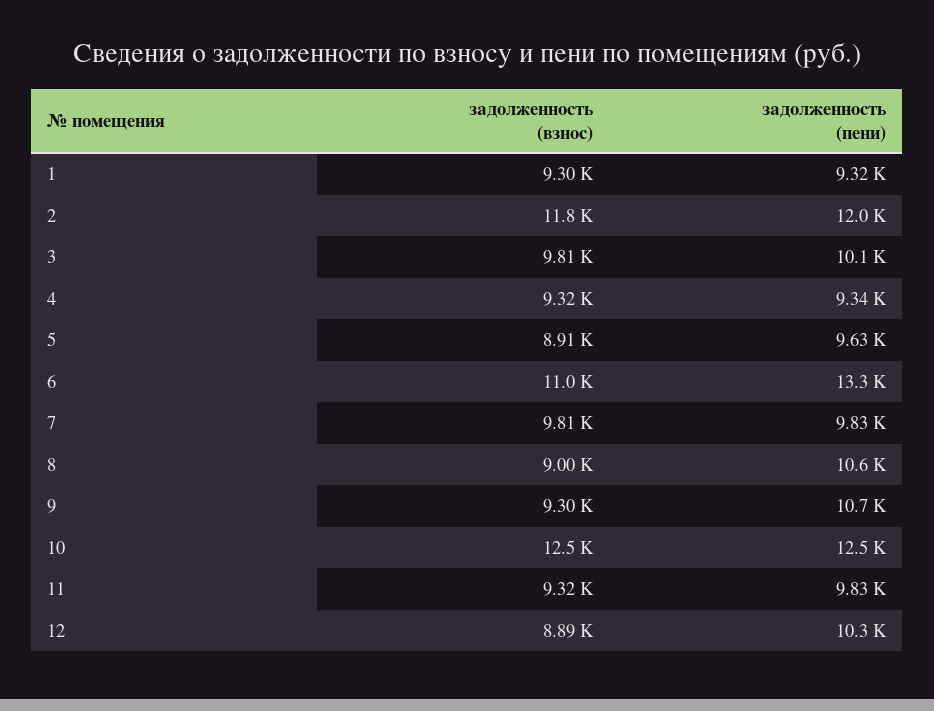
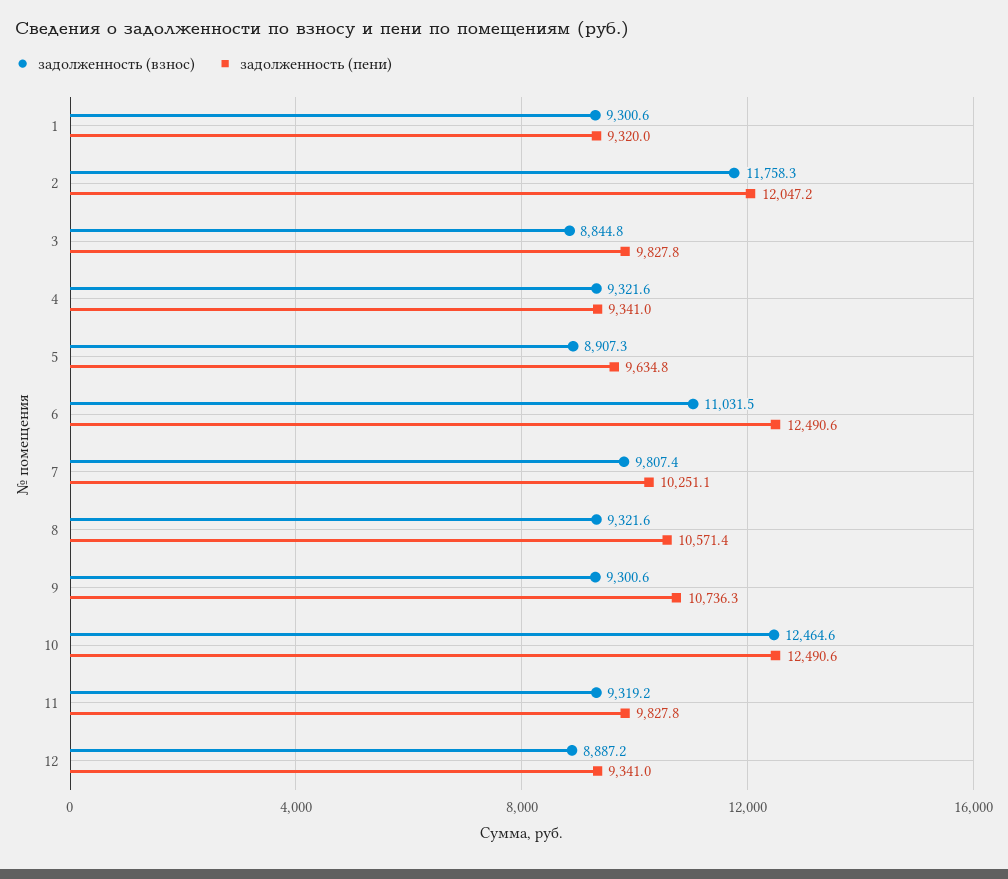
  {
    "задолженность (взнос)": {
      "1": 9300.6,
      "2": 11758.3,
-     "3": 9810,
+     "3": 8844.8,
      "4": 9321.6,
      "5": 8907.3,
      "6": 11031.5,
      "7": 9807.4,
-     "8": 9000,
+     "8": 9321.6,
      "9": 9300.6,
      "10": 12464.6,
      "11": 9319.2,
      "12": 8887.2
    },
    "задолженность (пени)": {
      "1": 9320,
      "2": 12047.2,
-     "3": 10100,
+     "3": 9827.8,
      "4": 9341,
      "5": 9634.8,
-     "6": 13300,
+     "6": 12490.6,
-     "7": 9830,
+     "7": 10251.1,
      "8": 10571.4,
      "9": 10736.3,
      "10": 12490.6,
      "11": 9827.8,
-     "12": 10300
+     "12": 9341
    }
  }

